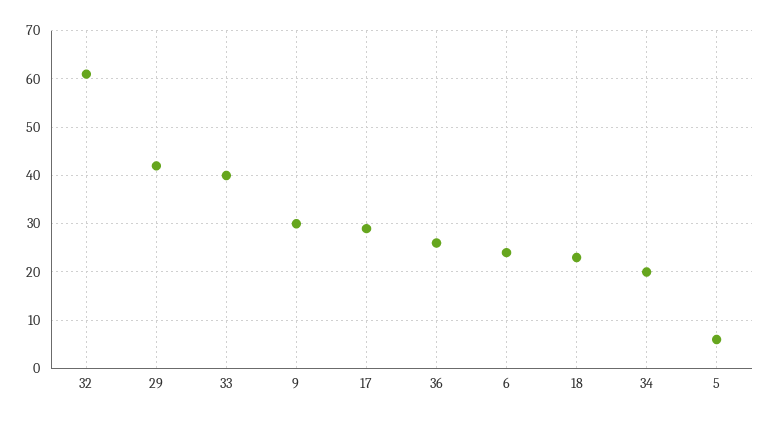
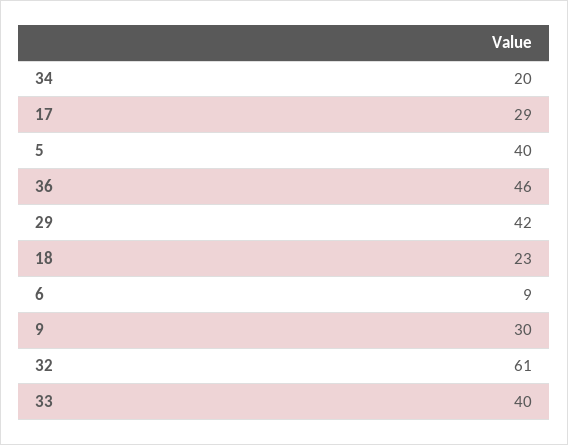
  {
    "32": 61,
    "29": 42,
    "33": 40,
    "9": 30,
    "17": 29,
-   "36": 25,
+   "36": 46,
-   "6": 25,
+   "6": 9,
    "18": 23,
    "34": 20,
-   "5": 5
+   "5": 40
  }

